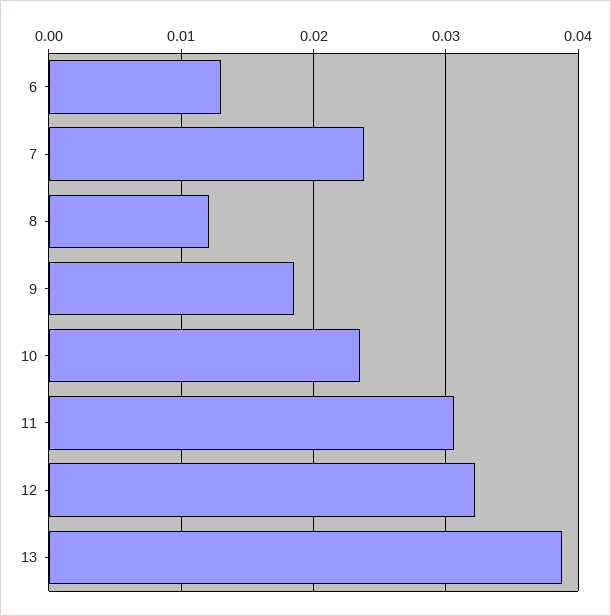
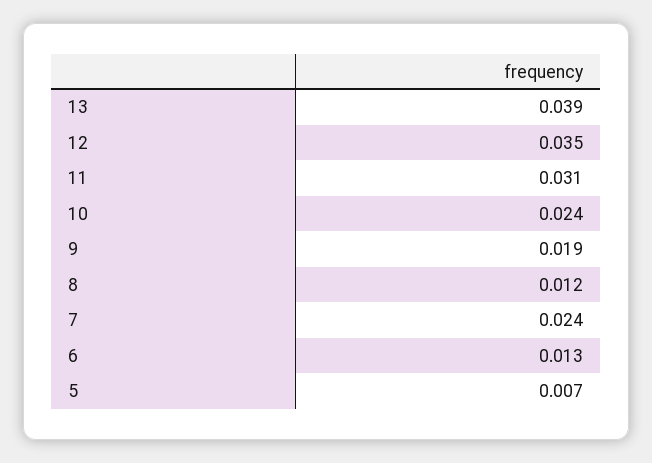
  {
    "6": 0.013,
    "7": 0.024,
    "8": 0.012,
    "9": 0.019,
    "10": 0.024,
    "11": 0.031,
-   "12": 0.032,
+   "12": 0.035,
-   "13": 0.039
+   "13": 0.039,
+   "5": 0.007
  }

